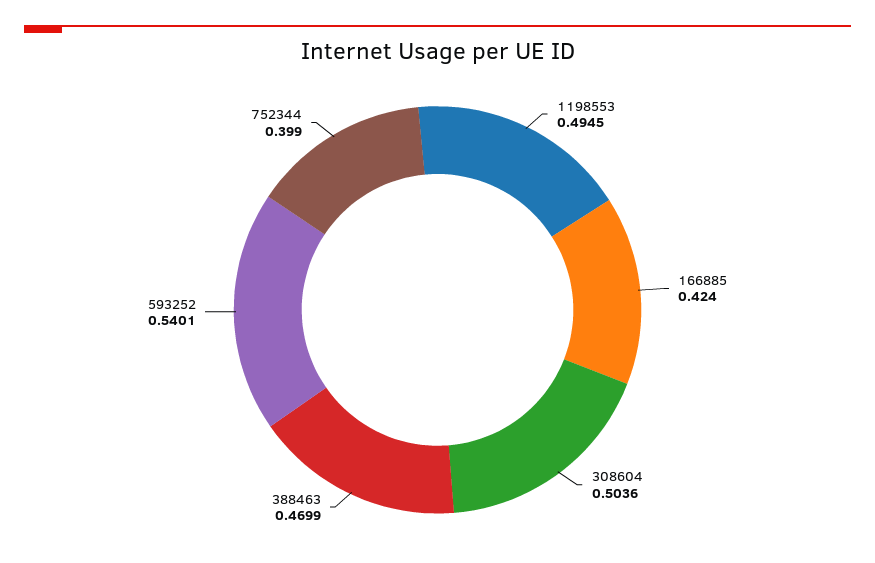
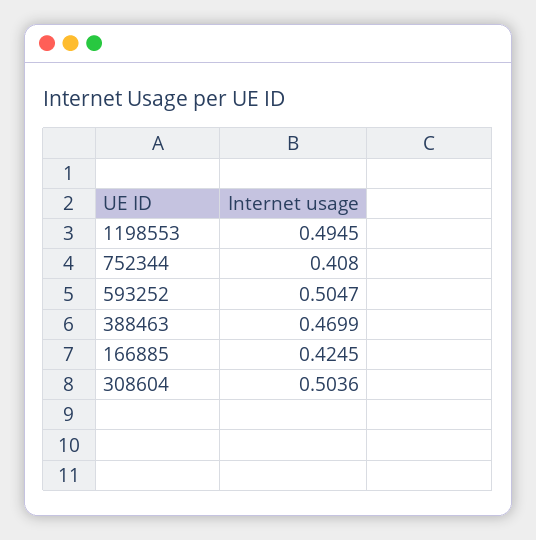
  {
    "1198553": 0.4945,
-   "166885": 0.424,
+   "166885": 0.4245,
    "308604": 0.5036,
    "388463": 0.4699,
-   "593252": 0.5401,
+   "593252": 0.5047,
-   "752344": 0.399
+   "752344": 0.408
  }

